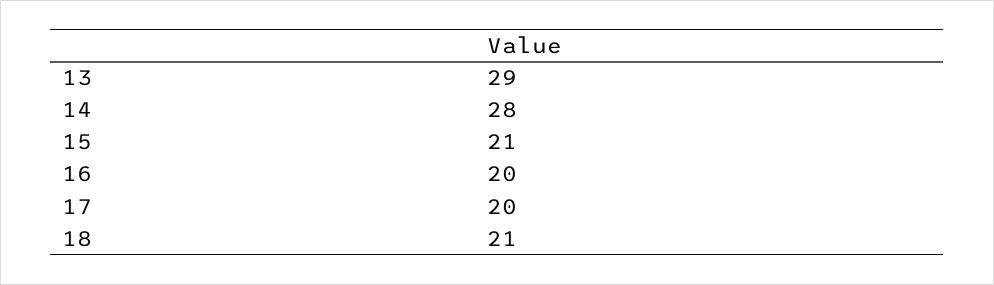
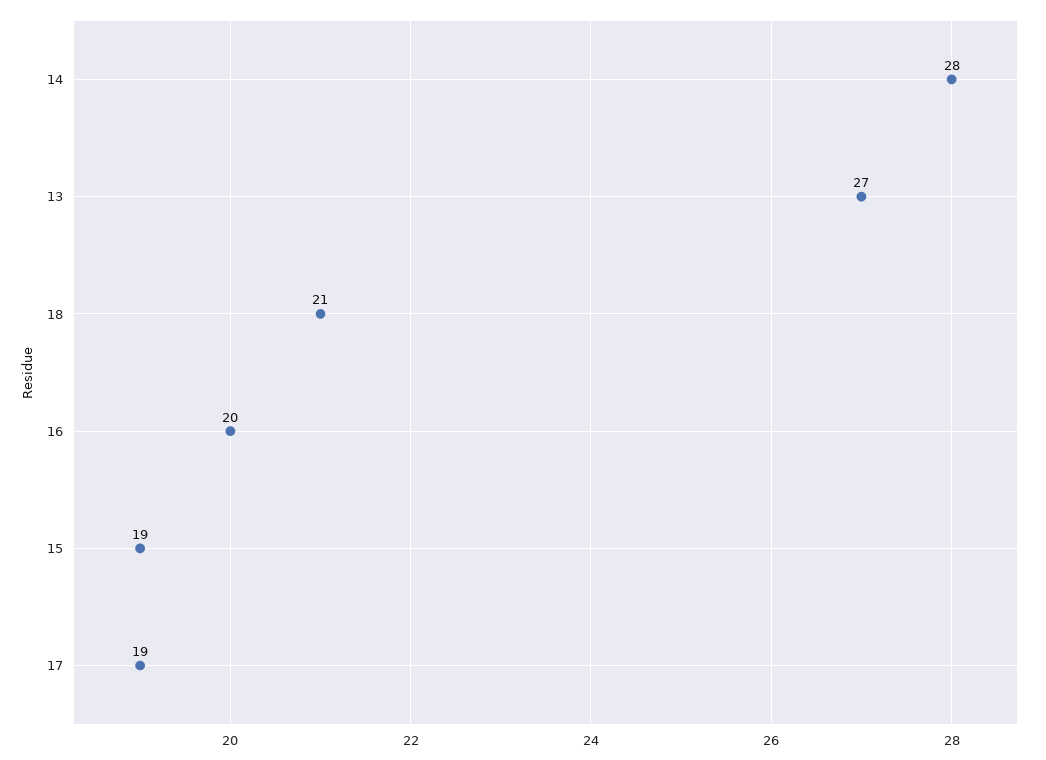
  {
-   "13": 29,
+   "13": 27,
    "14": 28,
-   "15": 21,
+   "15": 19,
    "16": 20,
-   "17": 20,
+   "17": 19,
    "18": 21
  }

